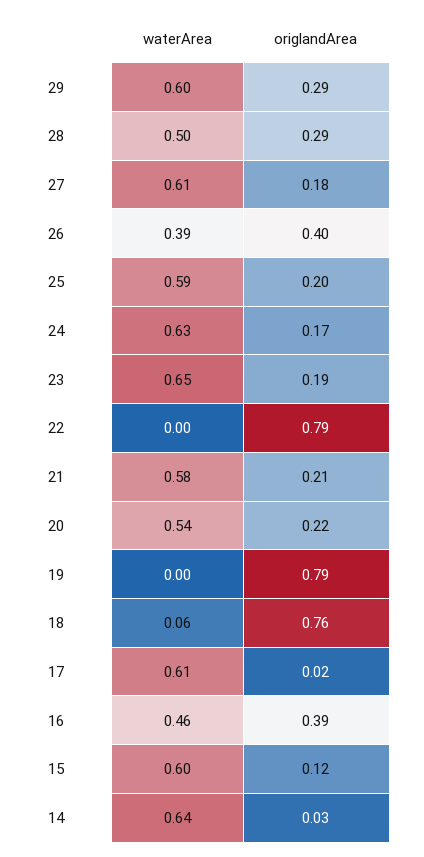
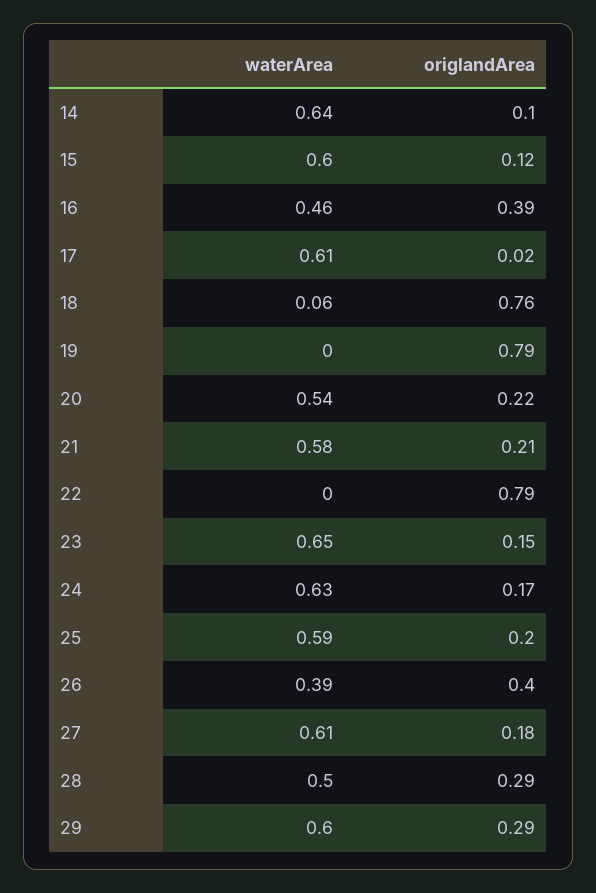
  {
    "waterArea": {
      "29": 0.6,
      "28": 0.5,
      "27": 0.61,
      "26": 0.39,
      "25": 0.59,
      "24": 0.63,
      "23": 0.65,
      "22": 0,
      "21": 0.58,
      "20": 0.54,
      "19": 0,
      "18": 0.06,
      "17": 0.61,
      "16": 0.46,
      "15": 0.6,
      "14": 0.64
    },
    "origlandArea": {
      "29": 0.29,
      "28": 0.29,
      "27": 0.18,
      "26": 0.4,
      "25": 0.2,
      "24": 0.17,
-     "23": 0.19,
+     "23": 0.15,
      "22": 0.79,
      "21": 0.21,
      "20": 0.22,
      "19": 0.79,
      "18": 0.76,
      "17": 0.02,
      "16": 0.39,
      "15": 0.12,
-     "14": 0.03
+     "14": 0.1
    }
  }

